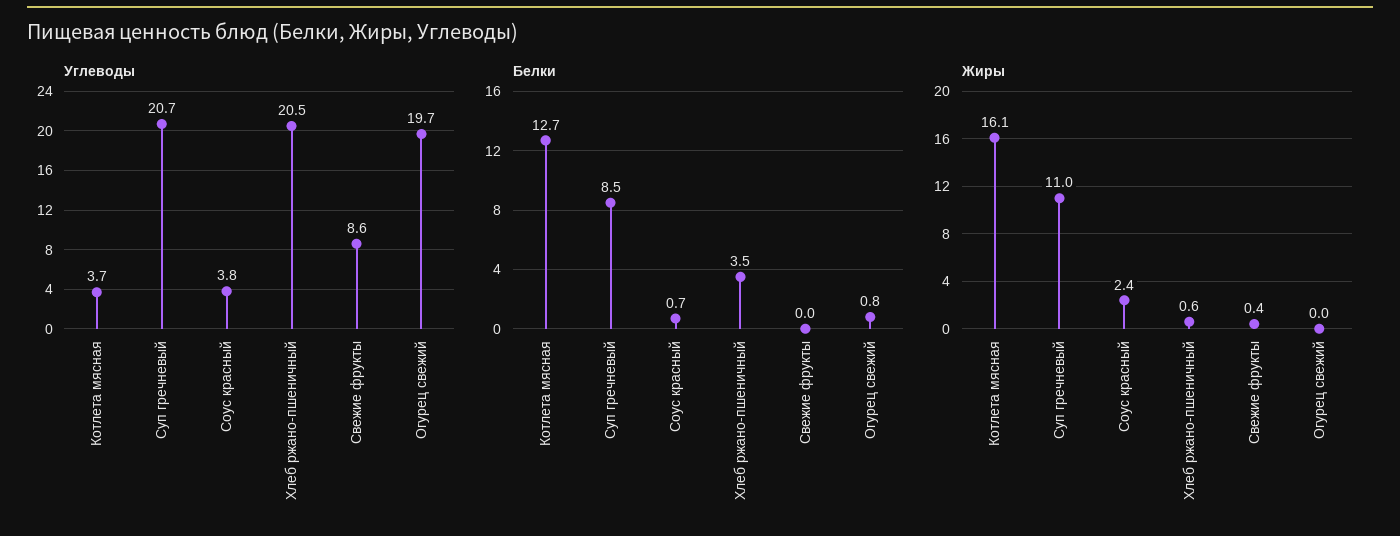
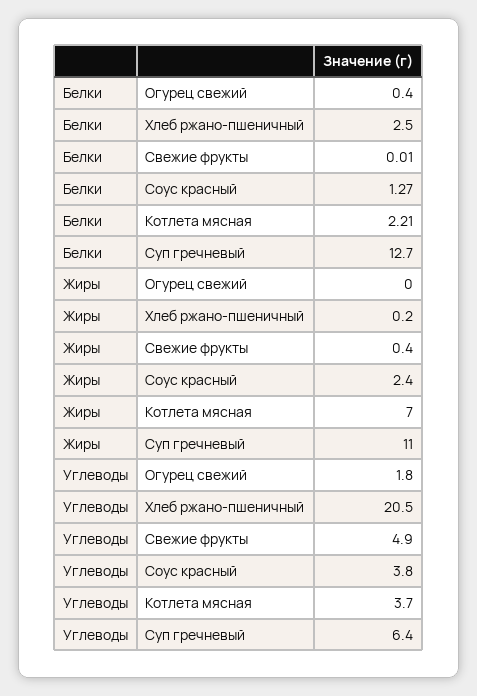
  {
    "Углеводы": {
      "Котлета мясная": 3.7,
-     "Суп гречневый": 20.7,
+     "Суп гречневый": 6.4,
      "Соус красный": 3.8,
      "Хлеб ржано-пшеничный": 20.5,
-     "Свежие фрукты": 8.6,
+     "Свежие фрукты": 4.9,
-     "Огурец свежий": 19.7
+     "Огурец свежий": 1.8
    },
    "Белки": {
-     "Котлета мясная": 12.7,
+     "Котлета мясная": 2.21,
-     "Суп гречневый": 8.5,
+     "Суп гречневый": 12.7,
-     "Соус красный": 0.7,
+     "Соус красный": 1.27,
-     "Хлеб ржано-пшеничный": 3.5,
+     "Хлеб ржано-пшеничный": 2.5,
      "Свежие фрукты": 0.01,
-     "Огурец свежий": 0.8
+     "Огурец свежий": 0.4
    },
    "Жиры": {
-     "Котлета мясная": 16.1,
+     "Котлета мясная": 7,
      "Суп гречневый": 11,
      "Соус красный": 2.4,
-     "Хлеб ржано-пшеничный": 0.6,
+     "Хлеб ржано-пшеничный": 0.2,
      "Свежие фрукты": 0.4,
      "Огурец свежий": 0
    }
  }

